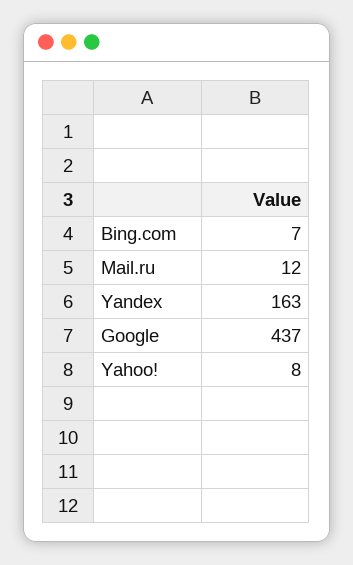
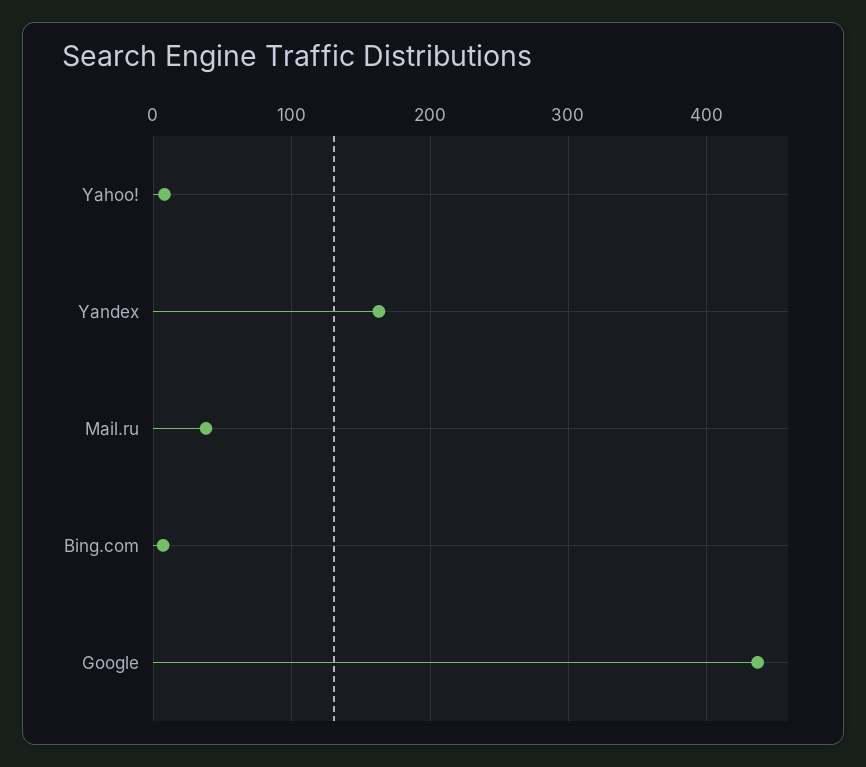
  {
    "Bing.com": 7,
-   "Mail.ru": 12,
+   "Mail.ru": 40,
    "Yandex": 163,
    "Google": 437,
    "Yahoo!": 8
  }

